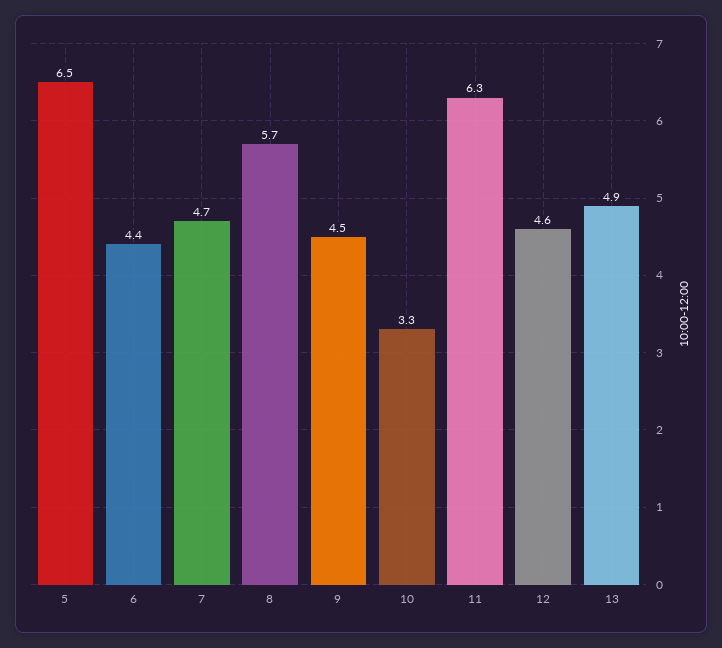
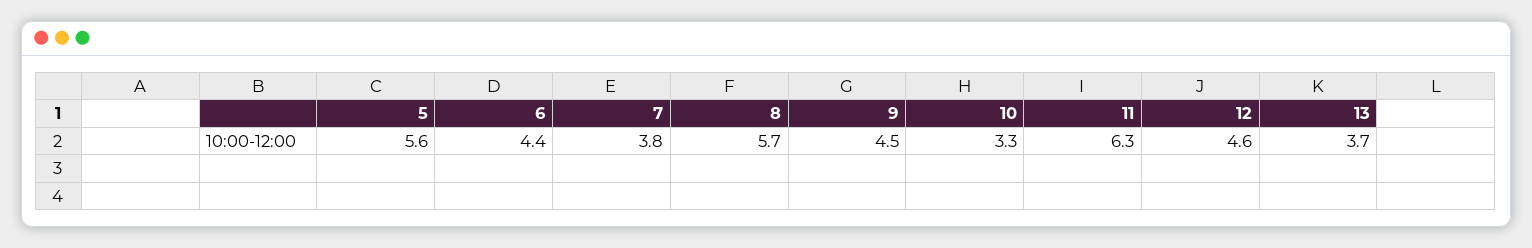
  {
-   "5": 6.5,
+   "5": 5.6,
    "6": 4.4,
-   "7": 4.7,
+   "7": 3.8,
    "8": 5.7,
    "9": 4.5,
    "10": 3.3,
    "11": 6.3,
    "12": 4.6,
-   "13": 4.9
+   "13": 3.7
  }

